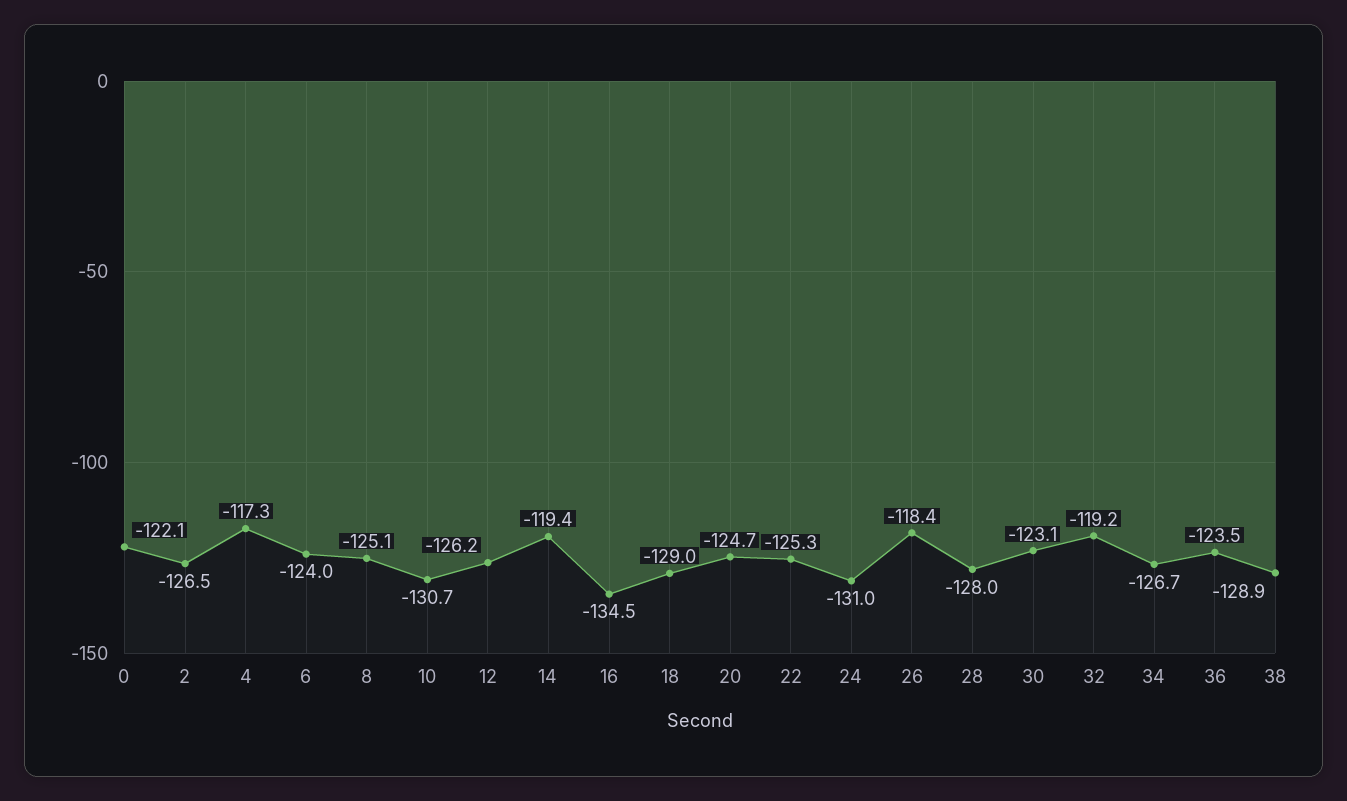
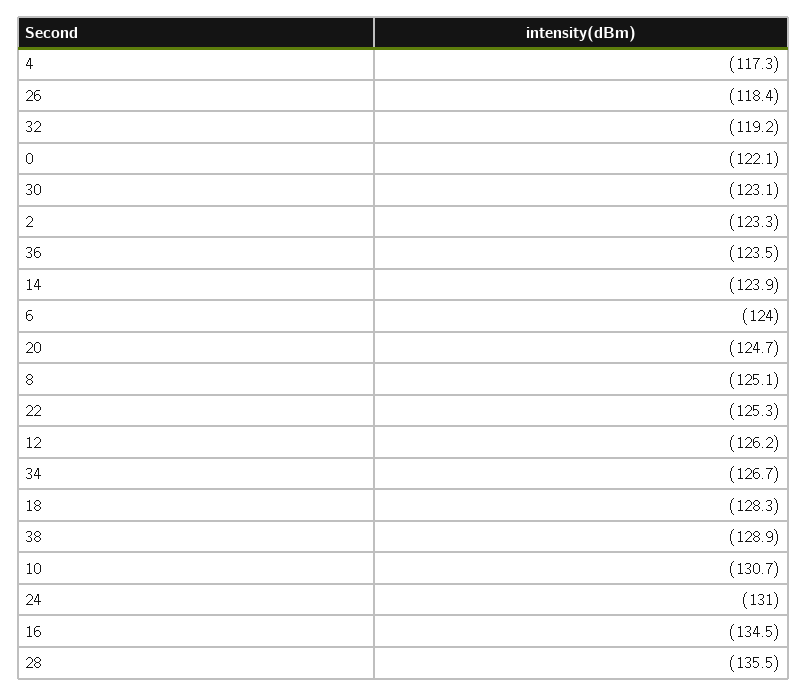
  {
    "0": -122.1,
-   "2": -126.5,
+   "2": -123.3,
    "4": -117.3,
    "6": -124,
    "8": -125.1,
    "10": -130.7,
    "12": -126.2,
-   "14": -119.4,
+   "14": -123.9,
    "16": -134.5,
-   "18": -129,
+   "18": -128.3,
    "20": -124.7,
    "22": -125.3,
    "24": -131,
    "26": -118.4,
-   "28": -128,
+   "28": -135.5,
    "30": -123.1,
    "32": -119.2,
    "34": -126.7,
    "36": -123.5,
    "38": -128.9
  }

